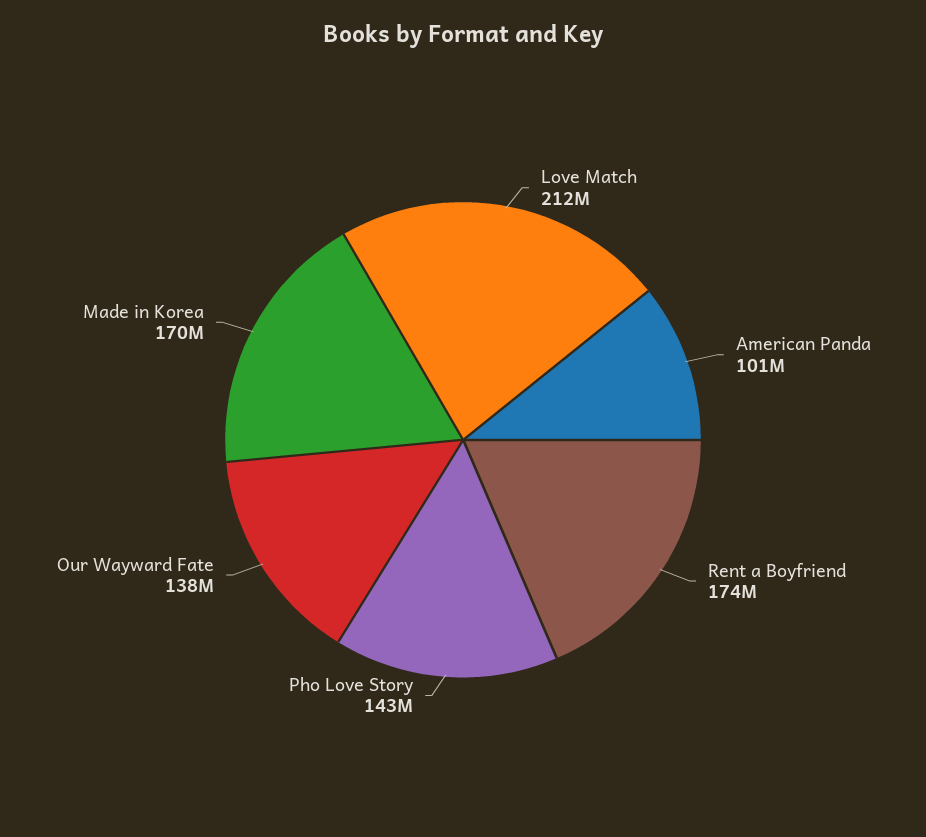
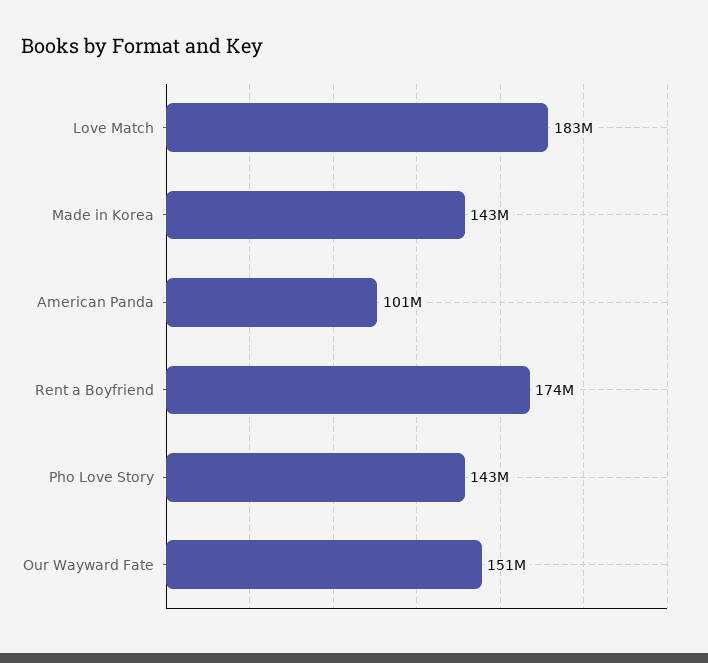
  {
-   "Love Match": 212000000,
+   "Love Match": 183000000,
    "American Panda": 101000000,
    "Rent a Boyfriend": 174000000,
    "Pho Love Story": 143000000,
-   "Our Wayward Fate": 138000000,
+   "Our Wayward Fate": 151000000,
-   "Made in Korea": 170000000
+   "Made in Korea": 143000000
  }

